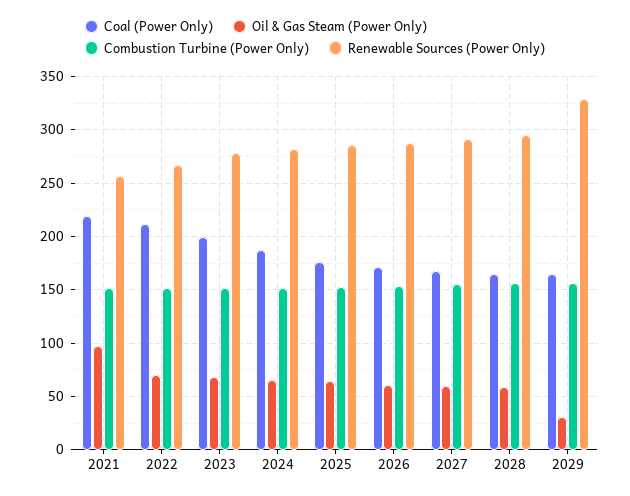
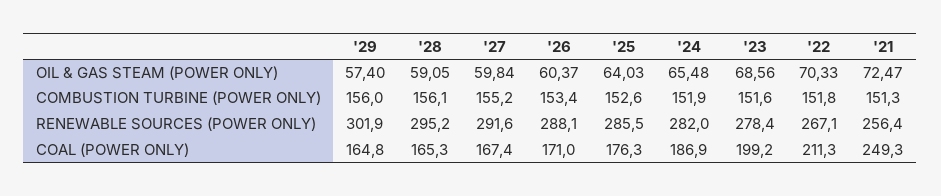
  {
    "Coal (Power Only)": {
-     "2021": 220,
+     "2021": 249.3,
      "2022": 211.3,
      "2023": 199.2,
      "2024": 186.9,
      "2025": 176.3,
      "2026": 171,
      "2027": 167.4,
      "2028": 165.3,
      "2029": 164.8
    },
    "Oil & Gas Steam (Power Only)": {
-     "2021": 100,
+     "2021": 72.47,
      "2022": 70.33,
      "2023": 68.56,
      "2024": 65.48,
      "2025": 64.03,
      "2026": 60.37,
      "2027": 59.84,
      "2028": 59.05,
-     "2029": 30
+     "2029": 57.4
    },
    "Combustion Turbine (Power Only)": {
      "2021": 151.3,
      "2022": 151.8,
      "2023": 151.6,
      "2024": 151.9,
      "2025": 152.6,
      "2026": 153.4,
      "2027": 155.2,
      "2028": 156.1,
      "2029": 156
    },
    "Renewable Sources (Power Only)": {
      "2021": 256.4,
      "2022": 267.1,
      "2023": 278.4,
      "2024": 282,
      "2025": 285.5,
      "2026": 288.1,
      "2027": 291.6,
      "2028": 295.2,
-     "2029": 330
+     "2029": 301.9
    }
  }

